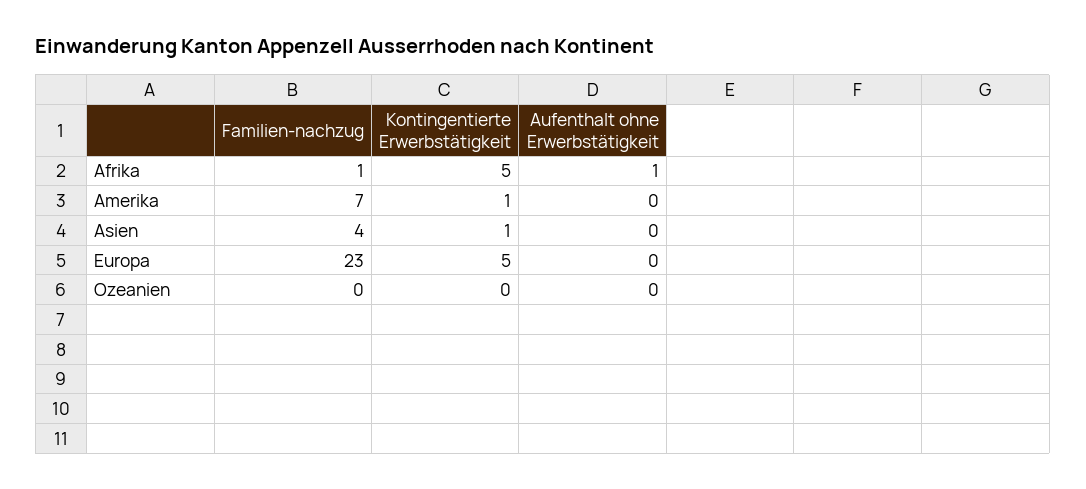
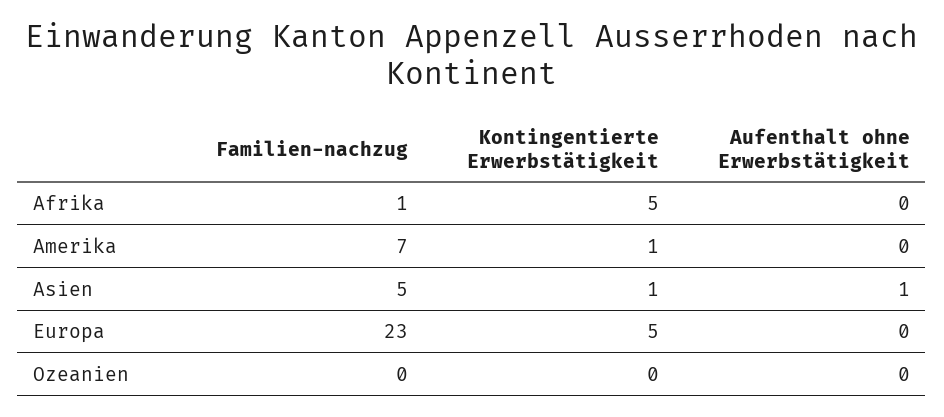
  {
    "Familien-nachzug": {
      "Afrika": 1,
      "Amerika": 7,
-     "Asien": 4,
+     "Asien": 5,
      "Europa": 23,
      "Ozeanien": 0
    },
    "Kontingentierte Erwerbstätigkeit": {
      "Afrika": 5,
      "Amerika": 1,
      "Asien": 1,
      "Europa": 5,
      "Ozeanien": 0
    },
    "Aufenthalt ohne Erwerbstätigkeit": {
-     "Afrika": 1,
+     "Afrika": 0,
      "Amerika": 0,
-     "Asien": 0,
+     "Asien": 1,
      "Europa": 0,
      "Ozeanien": 0
    }
  }

